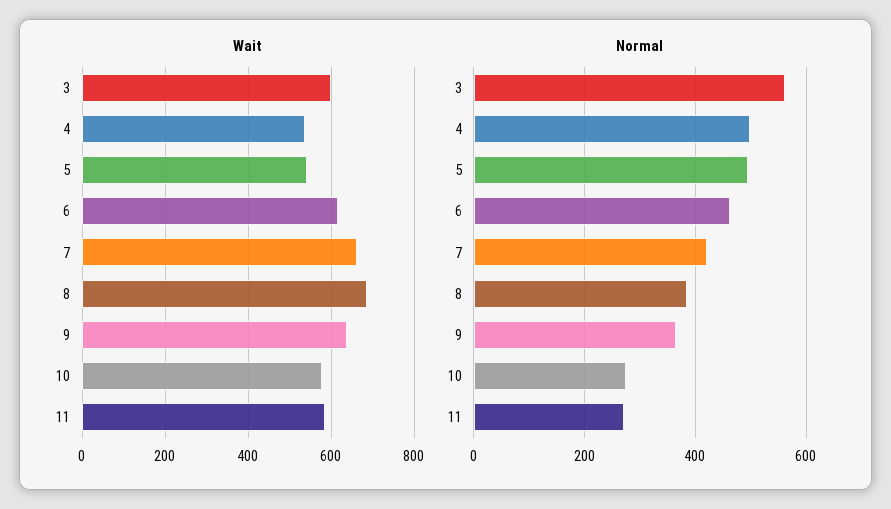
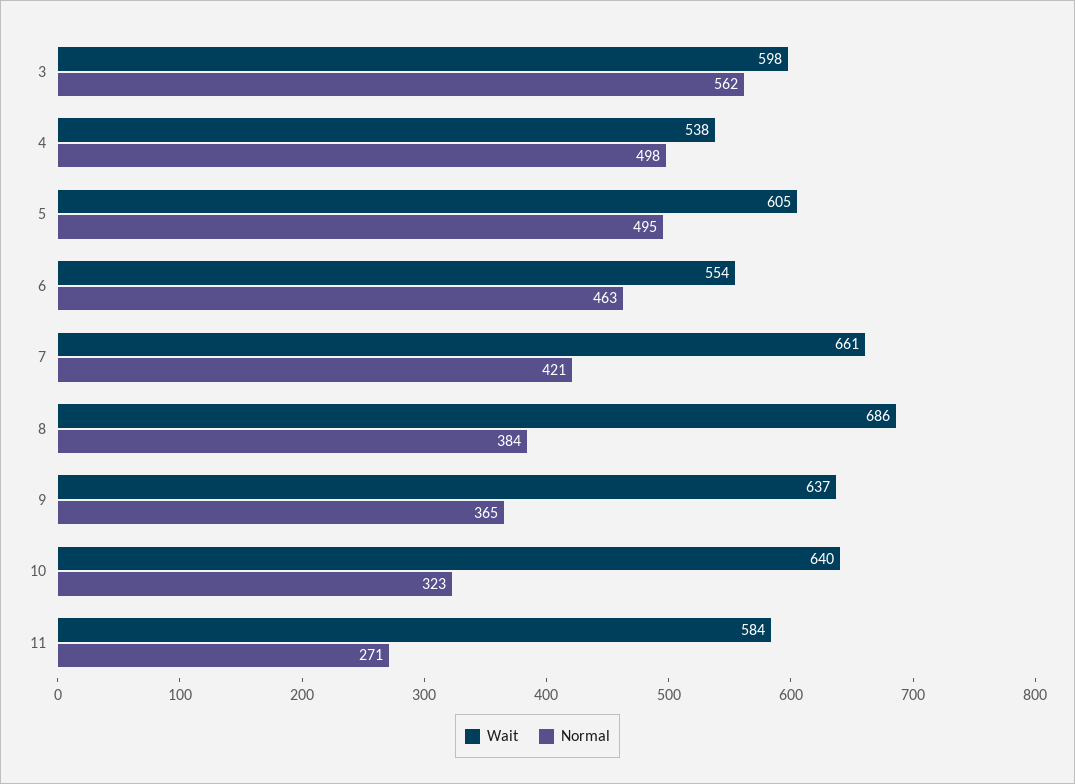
  {
    "Wait": {
      "3": 598,
      "4": 538,
-     "5": 540,
+     "5": 605,
-     "6": 620,
+     "6": 554,
      "7": 661,
      "8": 686,
      "9": 637,
-     "10": 580,
+     "10": 640,
      "11": 584
    },
    "Normal": {
      "3": 562,
      "4": 498,
      "5": 495,
      "6": 463,
      "7": 421,
      "8": 384,
      "9": 365,
-     "10": 280,
+     "10": 323,
      "11": 271
    }
  }

